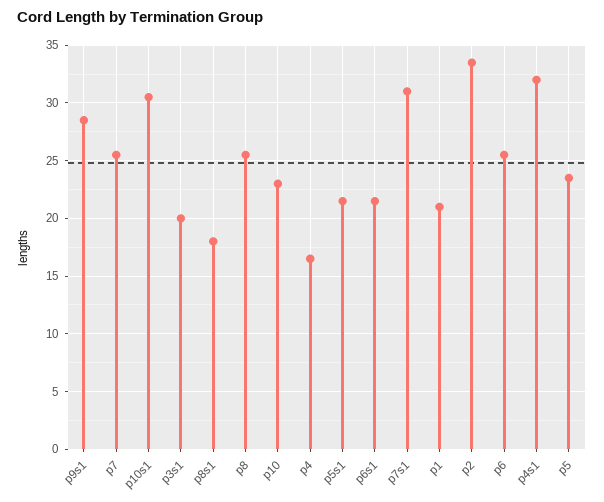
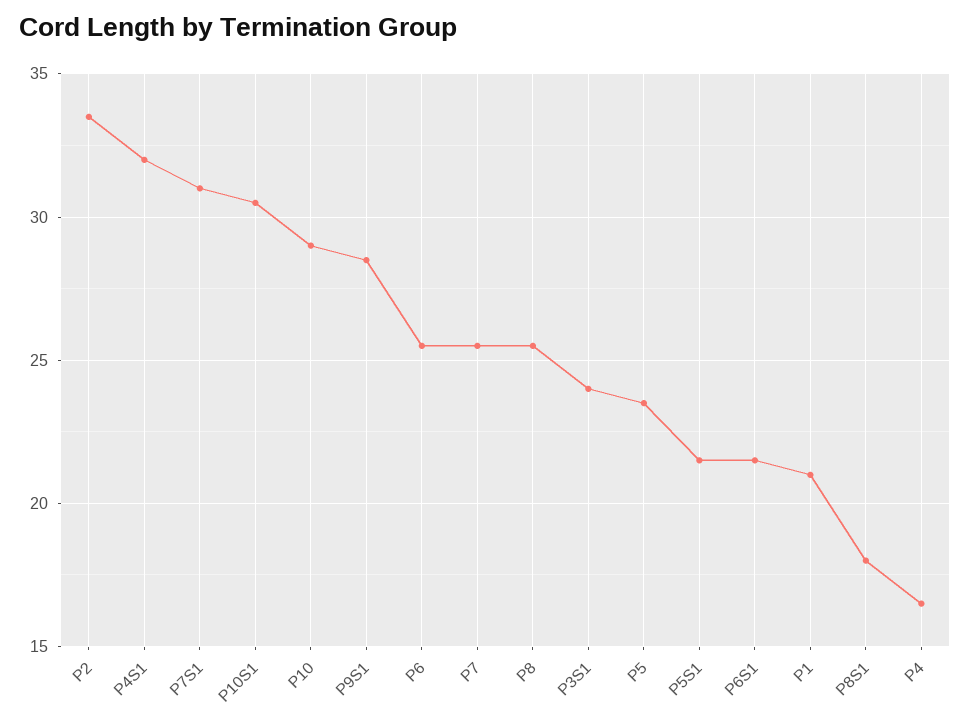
  {
    "p9s1": 28.5,
    "p7": 25.5,
    "p10s1": 30.5,
-   "p3s1": 20,
+   "p3s1": 24,
    "p8s1": 18,
    "p8": 25.5,
-   "p10": 23,
+   "p10": 29,
    "p4": 16.5,
    "p5s1": 21.5,
    "p6s1": 21.5,
    "p7s1": 31,
    "p1": 21,
    "p2": 33.5,
    "p6": 25.5,
    "p4s1": 32,
    "p5": 23.5
  }

